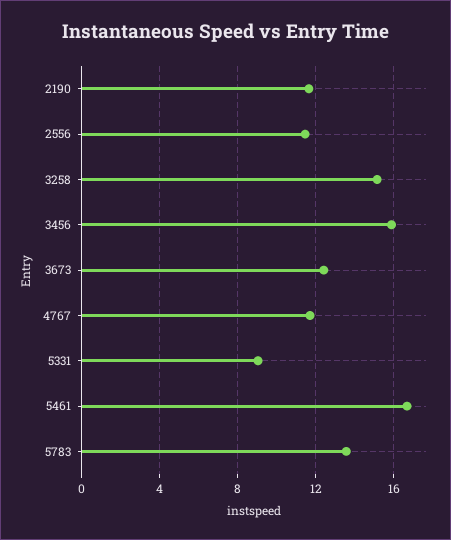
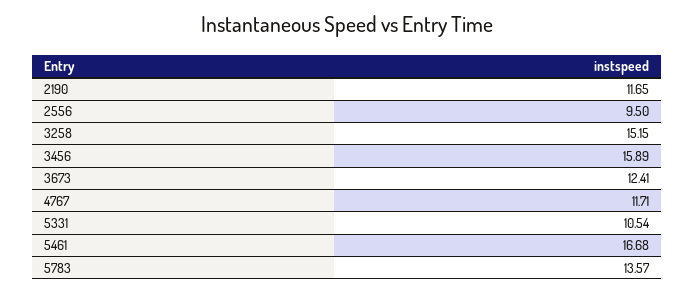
  {
    "2190": 11.65,
-   "2556": 11.5,
+   "2556": 9.5,
    "3258": 15.15,
    "3456": 15.89,
    "3673": 12.41,
    "4767": 11.71,
-   "5331": 9,
+   "5331": 10.54,
    "5461": 16.68,
    "5783": 13.57
  }

